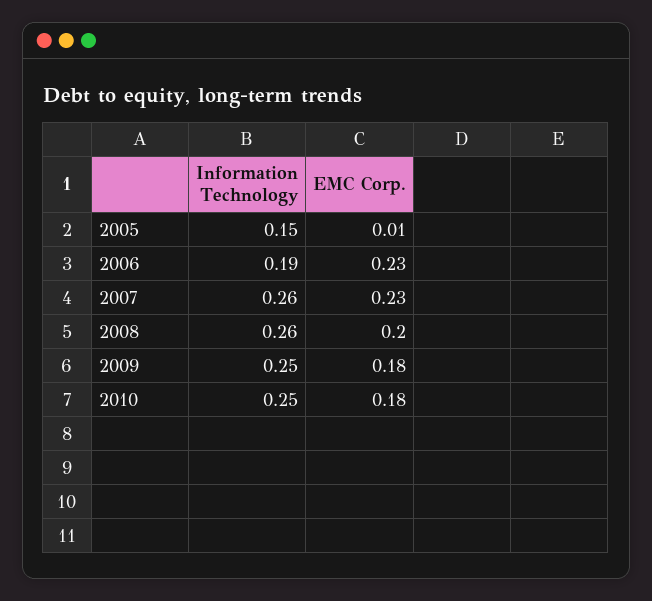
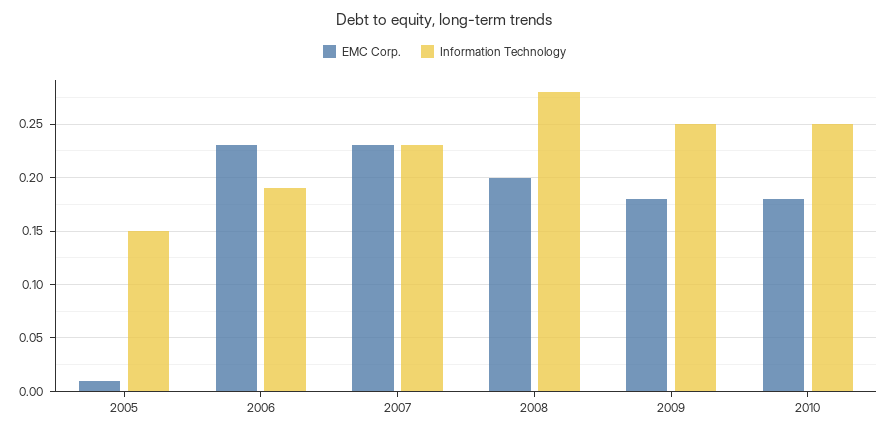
  {
    "Information Technology": {
      "2005": 0.15,
      "2006": 0.19,
-     "2007": 0.26,
+     "2007": 0.23,
-     "2008": 0.26,
+     "2008": 0.28,
      "2009": 0.25,
      "2010": 0.25
    },
    "EMC Corp.": {
      "2005": 0.01,
      "2006": 0.23,
      "2007": 0.23,
      "2008": 0.2,
      "2009": 0.18,
      "2010": 0.18
    }
  }

